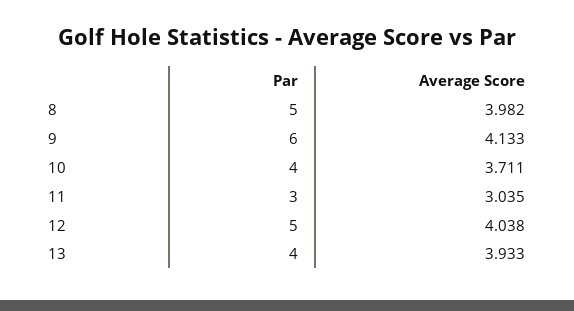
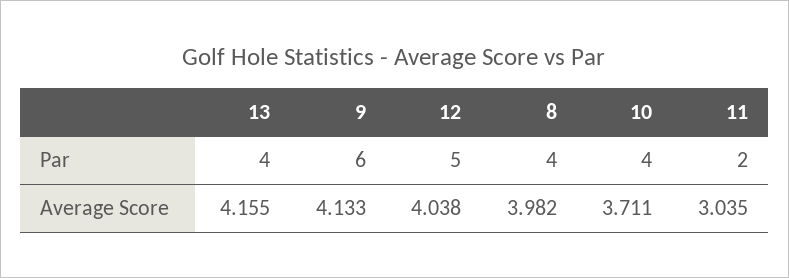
  {
    "Par": {
-     "8": 5,
+     "8": 4,
      "9": 6,
      "10": 4,
-     "11": 3,
+     "11": 2,
      "12": 5,
      "13": 4
    },
    "Average Score": {
      "8": 3.982,
      "9": 4.133,
      "10": 3.711,
      "11": 3.035,
      "12": 4.038,
-     "13": 3.933
+     "13": 4.155
    }
  }

